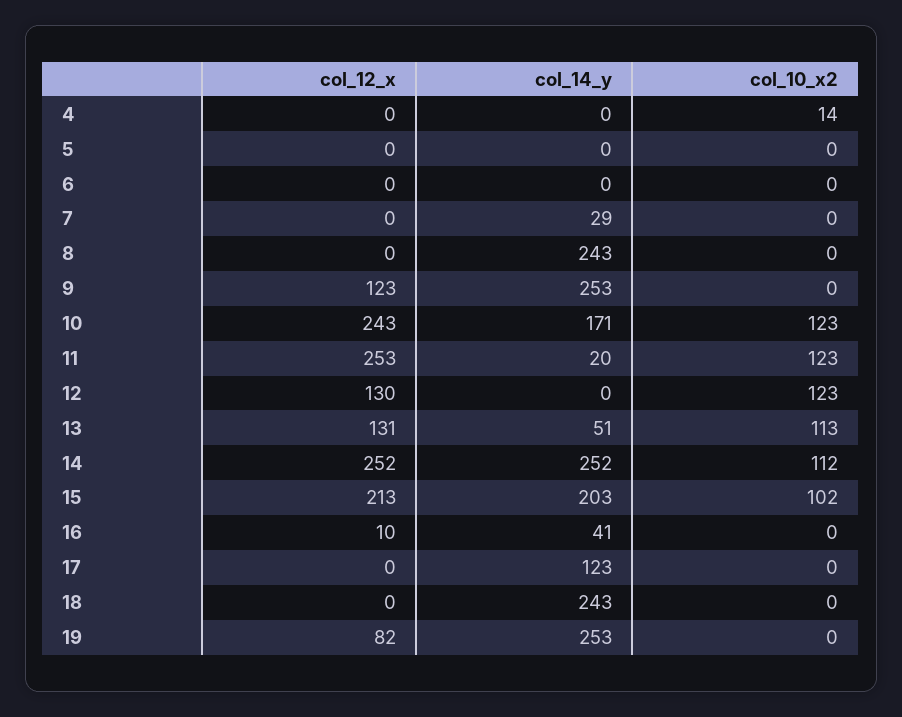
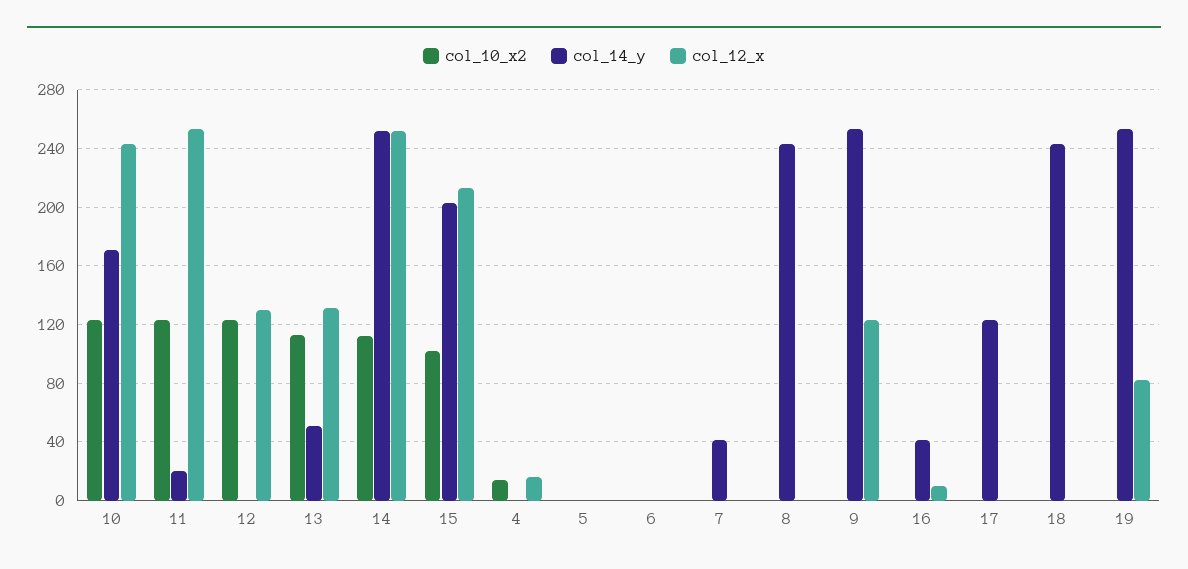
  {
    "col_12_x": {
-     "4": 0,
+     "4": 15,
      "5": 0,
      "6": 0,
      "7": 0,
      "8": 0,
      "9": 123,
      "10": 243,
      "11": 253,
      "12": 130,
      "13": 131,
      "14": 252,
      "15": 213,
      "16": 10,
      "17": 0,
      "18": 0,
      "19": 82
    },
    "col_14_y": {
      "4": 0,
      "5": 0,
      "6": 0,
-     "7": 29,
+     "7": 40,
      "8": 243,
      "9": 253,
      "10": 171,
      "11": 20,
      "12": 0,
      "13": 51,
      "14": 252,
      "15": 203,
      "16": 41,
      "17": 123,
      "18": 243,
      "19": 253
    },
    "col_10_x2": {
      "4": 14,
      "5": 0,
      "6": 0,
      "7": 0,
      "8": 0,
      "9": 0,
      "10": 123,
      "11": 123,
      "12": 123,
      "13": 113,
      "14": 112,
      "15": 102,
      "16": 0,
      "17": 0,
      "18": 0,
      "19": 0
    }
  }

